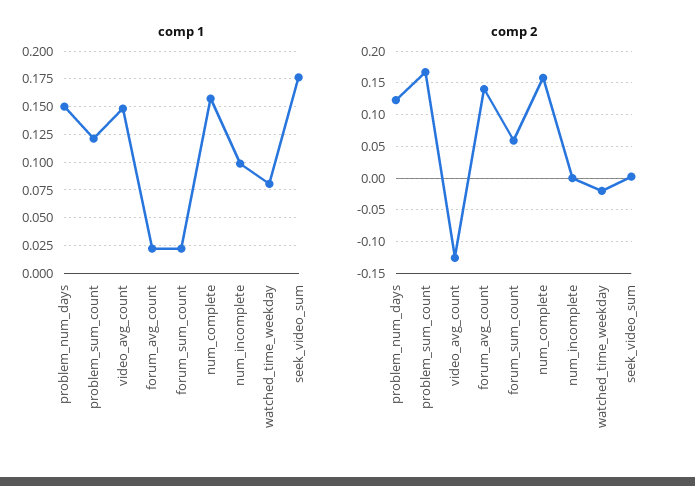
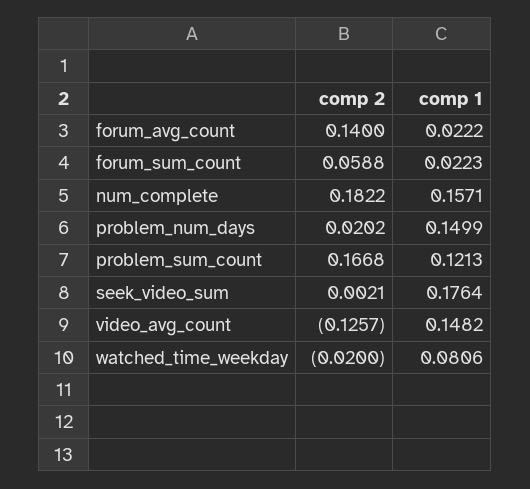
  {
    "comp 1": {
      "problem_num_days": 0.1499,
      "problem_sum_count": 0.1213,
      "video_avg_count": 0.1482,
      "forum_avg_count": 0.0222,
      "forum_sum_count": 0.0223,
      "num_complete": 0.1571,
-     "num_incomplete": 0.1,
      "watched_time_weekday": 0.0806,
      "seek_video_sum": 0.1764
    },
    "comp 2": {
-     "problem_num_days": 0.12,
+     "problem_num_days": 0.0202,
      "problem_sum_count": 0.1668,
      "video_avg_count": -0.1257,
      "forum_avg_count": 0.14,
      "forum_sum_count": 0.0588,
-     "num_complete": 0.16,
+     "num_complete": 0.1822,
-     "num_incomplete": 0,
      "watched_time_weekday": -0.02,
      "seek_video_sum": 0.0021
    }
  }

